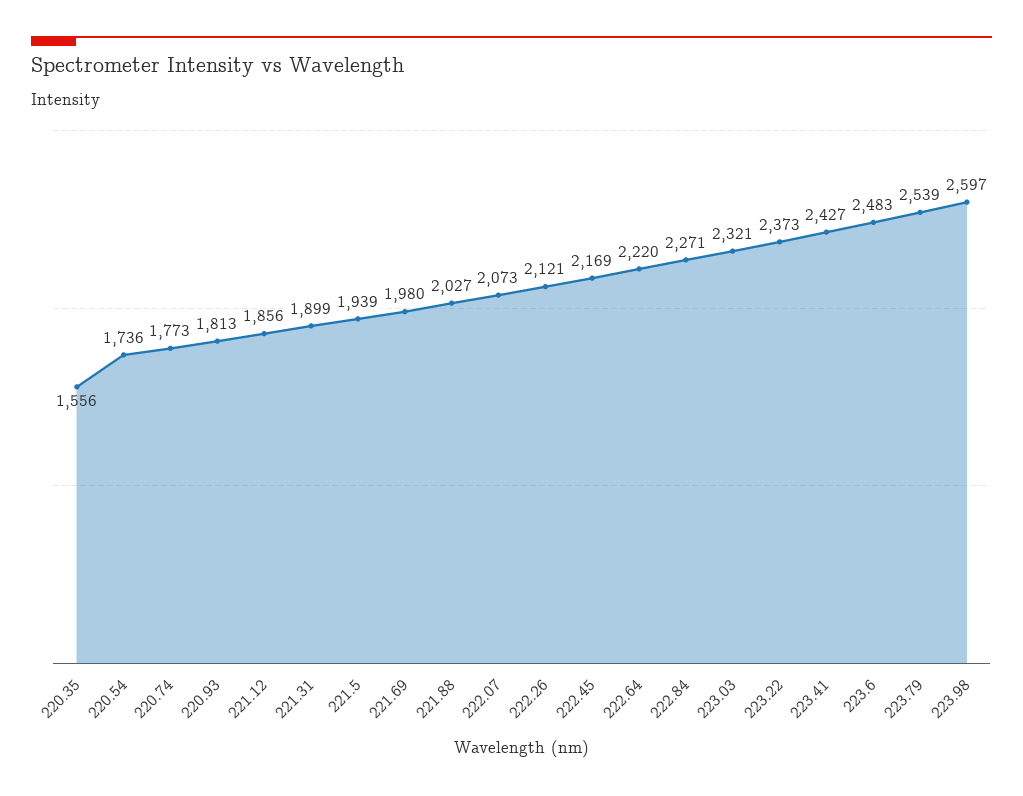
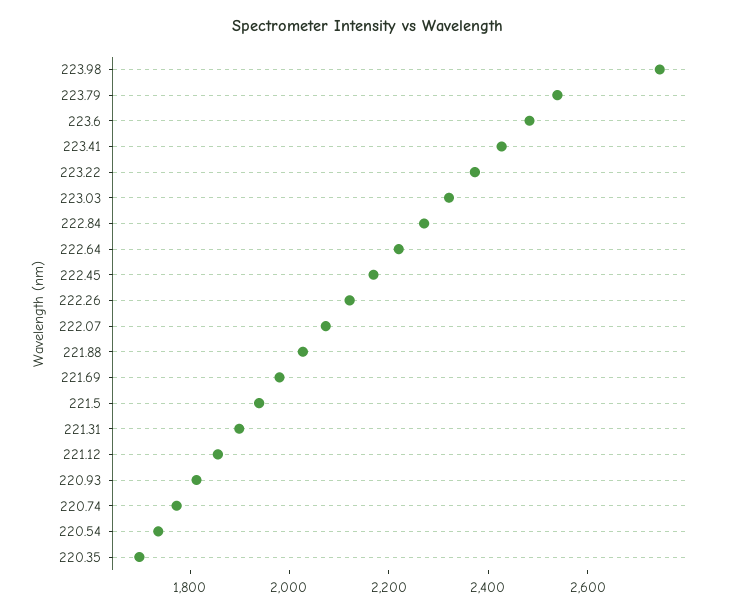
  {
-   "220.35": 1556,
+   "220.35": 1700,
    "220.54": 1736,
    "220.74": 1773,
    "220.93": 1813,
    "221.12": 1856,
    "221.31": 1899,
    "221.5": 1939,
    "221.69": 1980,
    "221.88": 2027,
    "222.07": 2073,
    "222.26": 2121,
    "222.45": 2169,
    "222.64": 2220,
    "222.84": 2271,
    "223.03": 2321,
    "223.22": 2373,
    "223.41": 2427,
    "223.6": 2483,
    "223.79": 2539,
-   "223.98": 2597
+   "223.98": 2750
  }

